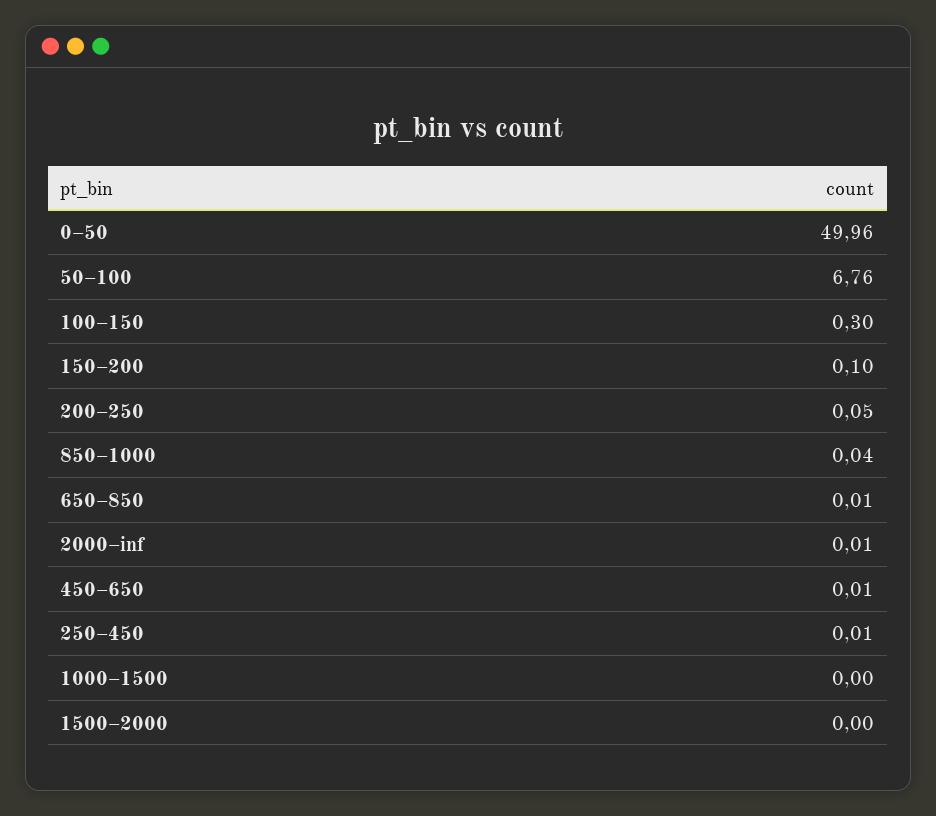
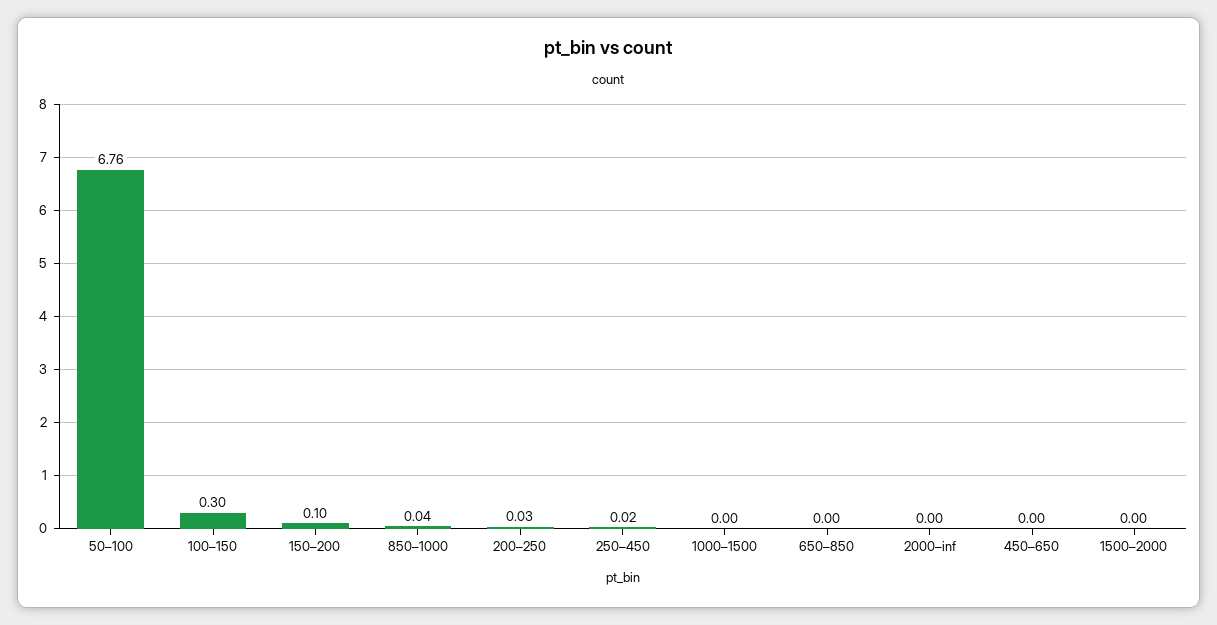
  {
-   "0–50": 49.96,
    "50–100": 6.76,
    "100–150": 0.3,
    "150–200": 0.1,
-   "200–250": 0.05,
+   "200–250": 0.03,
    "850–1000": 0.04,
-   "650–850": 0.01,
+   "650–850": 0,
-   "2000–inf": 0.01,
+   "2000–inf": 0,
-   "450–650": 0.01,
+   "450–650": 0,
-   "250–450": 0.01,
+   "250–450": 0.02,
    "1000–1500": 0,
    "1500–2000": 0
  }

